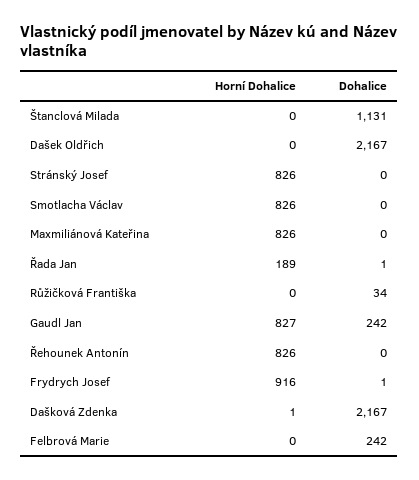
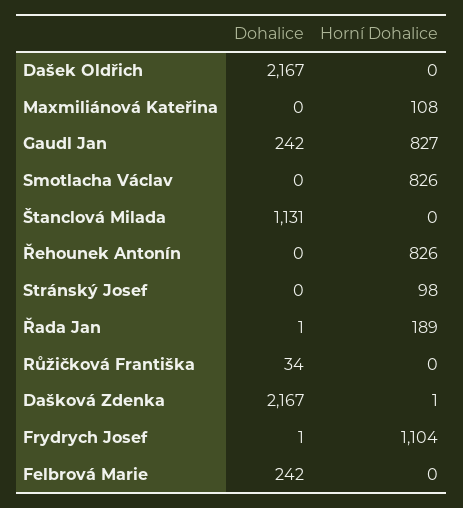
  {
    "Horní Dohalice": {
      "Štanclová Milada": 0,
      "Dašek Oldřich": 0,
-     "Stránský Josef": 826,
+     "Stránský Josef": 98,
      "Smotlacha Václav": 826,
-     "Maxmiliánová Kateřina": 826,
+     "Maxmiliánová Kateřina": 108,
      "Řada Jan": 189,
      "Růžičková Františka": 0,
      "Gaudl Jan": 827,
      "Řehounek Antonín": 826,
-     "Frydrych Josef": 916,
+     "Frydrych Josef": 1104,
      "Dašková Zdenka": 1,
      "Felbrová Marie": 0
    },
    "Dohalice": {
      "Štanclová Milada": 1131,
      "Dašek Oldřich": 2167,
      "Stránský Josef": 0,
      "Smotlacha Václav": 0,
      "Maxmiliánová Kateřina": 0,
      "Řada Jan": 1,
      "Růžičková Františka": 34,
      "Gaudl Jan": 242,
      "Řehounek Antonín": 0,
      "Frydrych Josef": 1,
      "Dašková Zdenka": 2167,
      "Felbrová Marie": 242
    }
  }

